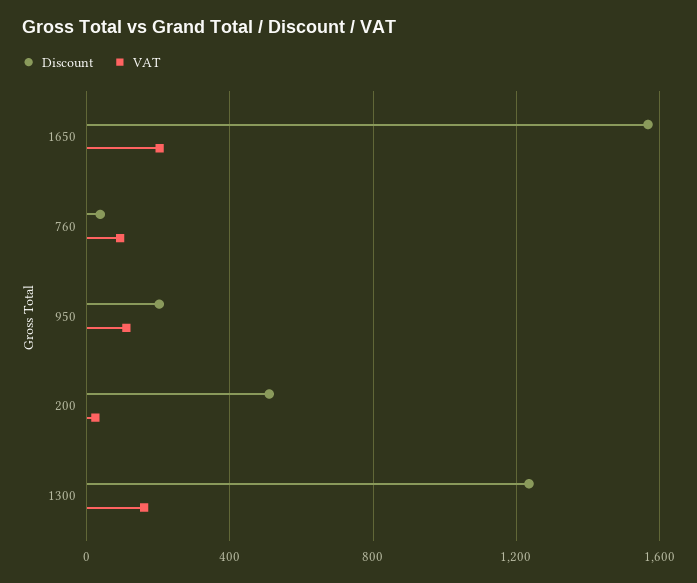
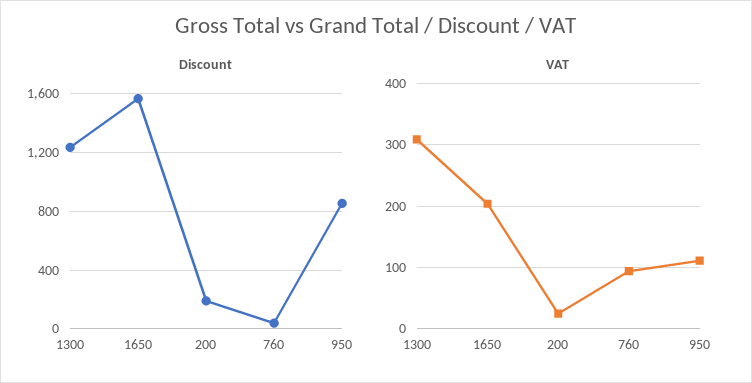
  {
    "Discount": {
      "1650": 1550,
      "760": 50,
-     "950": 200,
+     "950": 850,
-     "200": 500,
+     "200": 200,
      "1300": 1250
    },
    "VAT": {
      "1650": 200,
      "760": 90,
      "950": 110,
      "200": 20,
-     "1300": 150
+     "1300": 310
    }
  }

